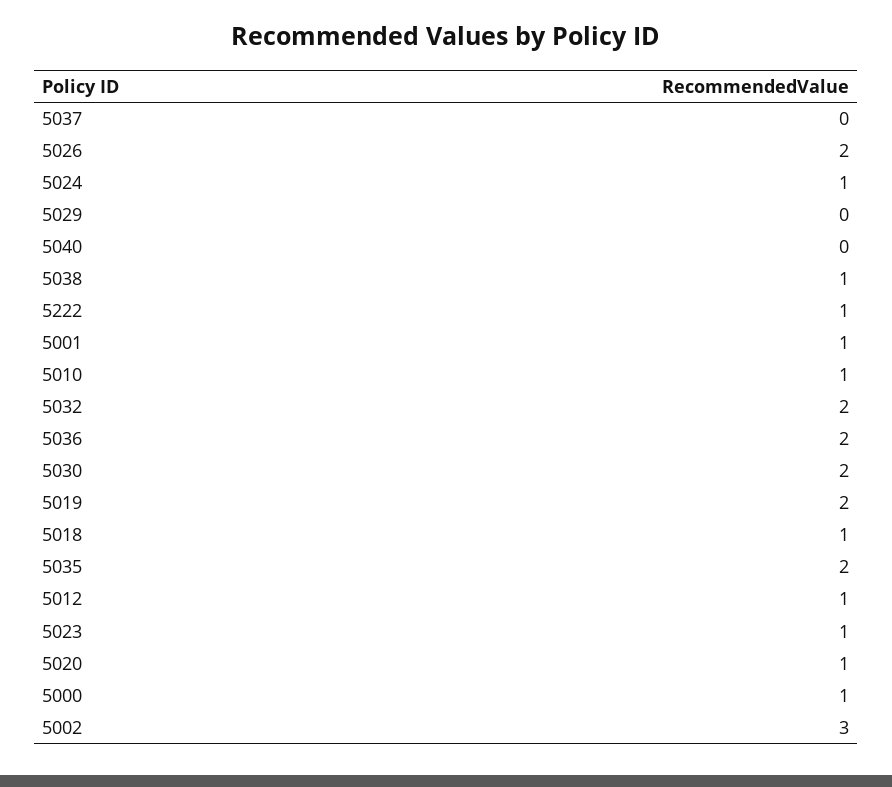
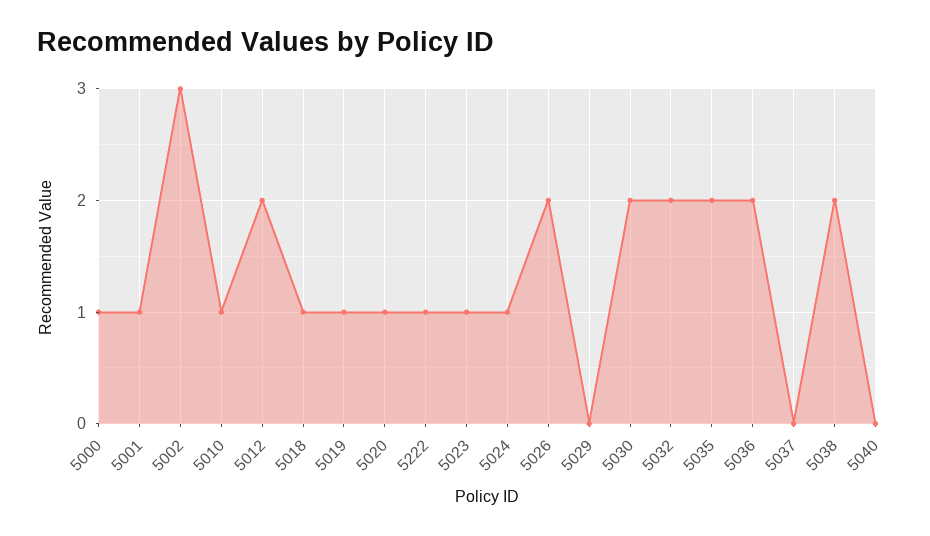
  {
    "5037": 0,
    "5026": 2,
    "5024": 1,
    "5029": 0,
    "5040": 0,
-   "5038": 1,
+   "5038": 2,
    "5222": 1,
    "5001": 1,
    "5010": 1,
    "5032": 2,
    "5036": 2,
    "5030": 2,
-   "5019": 2,
+   "5019": 1,
    "5018": 1,
    "5035": 2,
-   "5012": 1,
+   "5012": 2,
    "5023": 1,
    "5020": 1,
    "5000": 1,
    "5002": 3
  }

